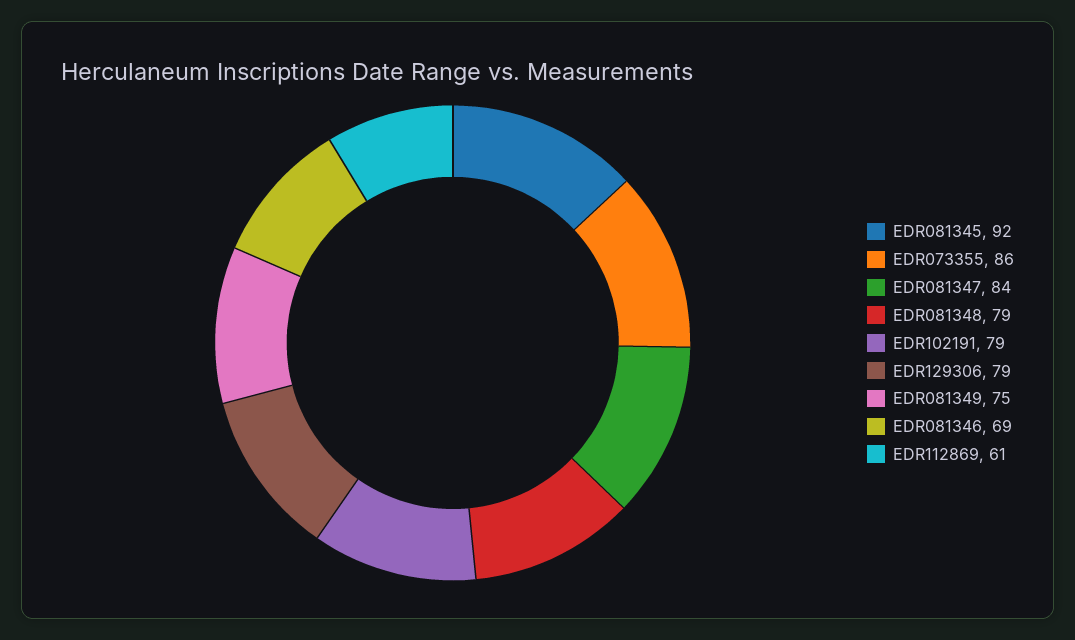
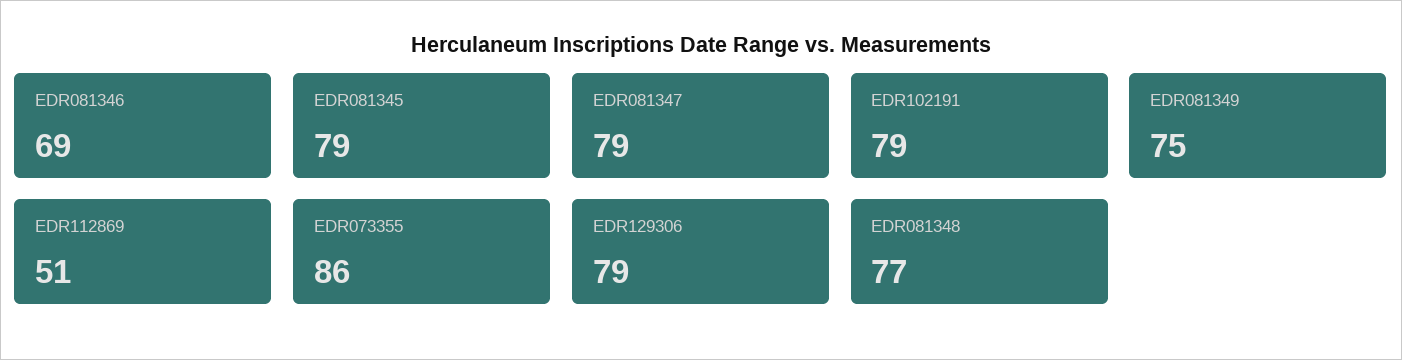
  {
-   "EDR081345": 92,
+   "EDR081345": 79,
    "EDR073355": 86,
-   "EDR081347": 84,
+   "EDR081347": 79,
-   "EDR081348": 79,
+   "EDR081348": 77,
    "EDR102191": 79,
    "EDR129306": 79,
    "EDR081349": 75,
    "EDR081346": 69,
-   "EDR112869": 61
+   "EDR112869": 51
  }

